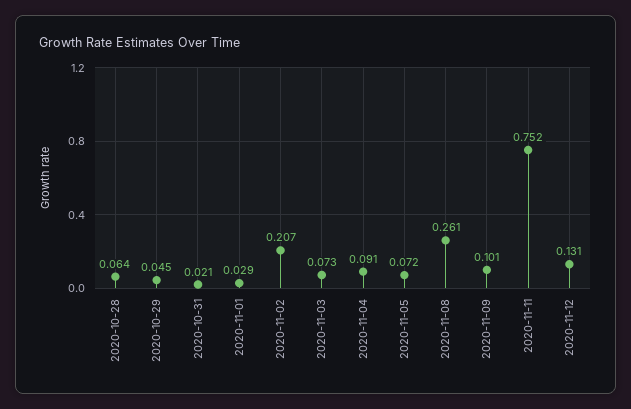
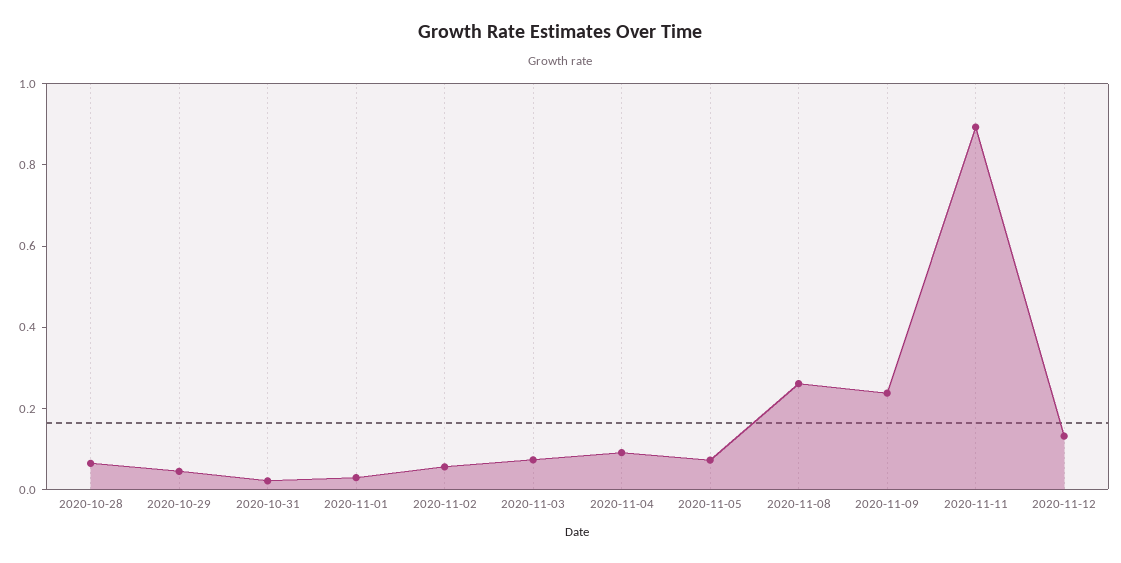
  {
    "2020-10-28": 0.064,
    "2020-10-29": 0.045,
    "2020-10-31": 0.021,
    "2020-11-01": 0.029,
-   "2020-11-02": 0.207,
+   "2020-11-02": 0.05,
    "2020-11-03": 0.073,
    "2020-11-04": 0.091,
    "2020-11-05": 0.072,
    "2020-11-08": 0.261,
-   "2020-11-09": 0.101,
+   "2020-11-09": 0.25,
-   "2020-11-11": 0.752,
+   "2020-11-11": 0.9,
    "2020-11-12": 0.131
  }

